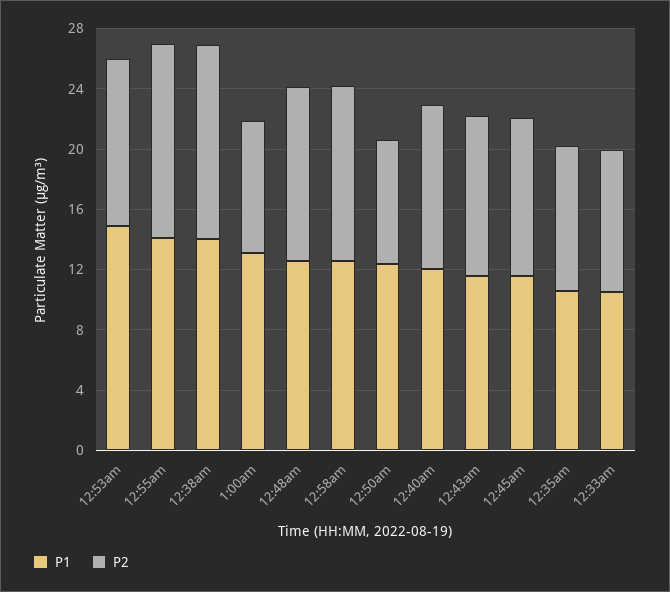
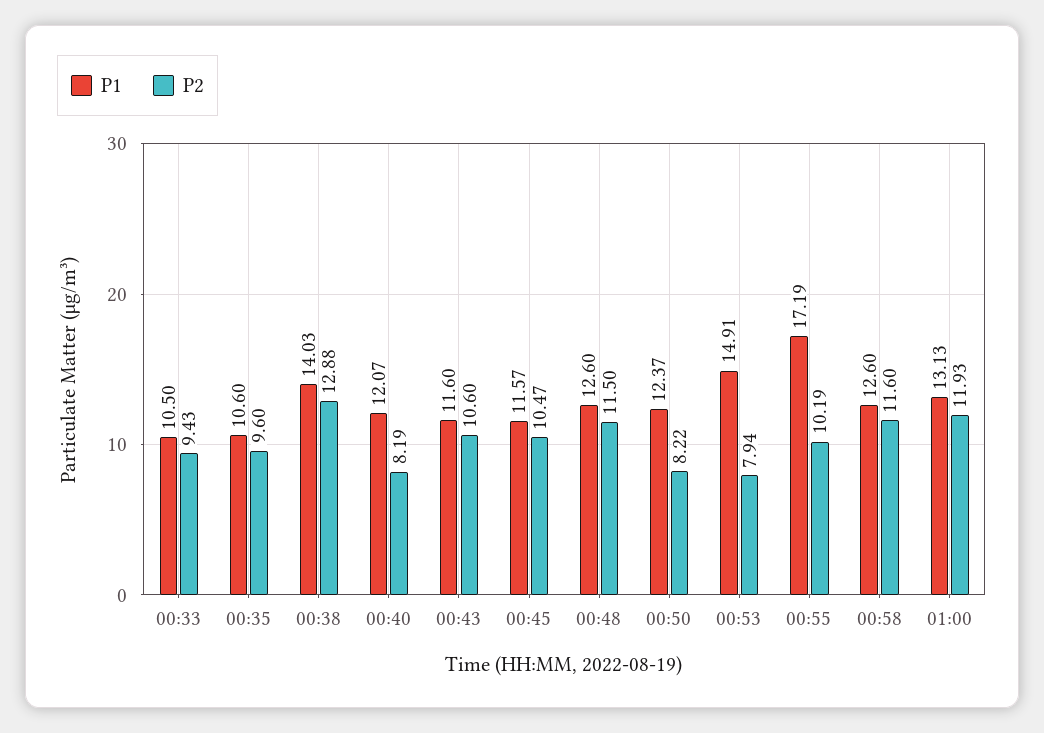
  {
    "P1": {
      "12:53am": 14.91,
-     "12:55am": 14,
+     "12:55am": 17.19,
      "12:38am": 14.03,
      "1:00am": 13.13,
      "12:48am": 12.6,
      "12:58am": 12.6,
      "12:50am": 12.37,
      "12:40am": 12.07,
      "12:43am": 11.6,
      "12:45am": 11.57,
      "12:35am": 10.6,
      "12:33am": 10.5
    },
    "P2": {
-     "12:53am": 11,
+     "12:53am": 7.94,
-     "12:55am": 13,
+     "12:55am": 10.19,
      "12:38am": 12.88,
-     "1:00am": 9,
+     "1:00am": 11.93,
      "12:48am": 11.5,
      "12:58am": 11.6,
      "12:50am": 8.22,
-     "12:40am": 11,
+     "12:40am": 8.19,
      "12:43am": 10.6,
      "12:45am": 10.47,
      "12:35am": 9.6,
      "12:33am": 9.43
    }
  }

